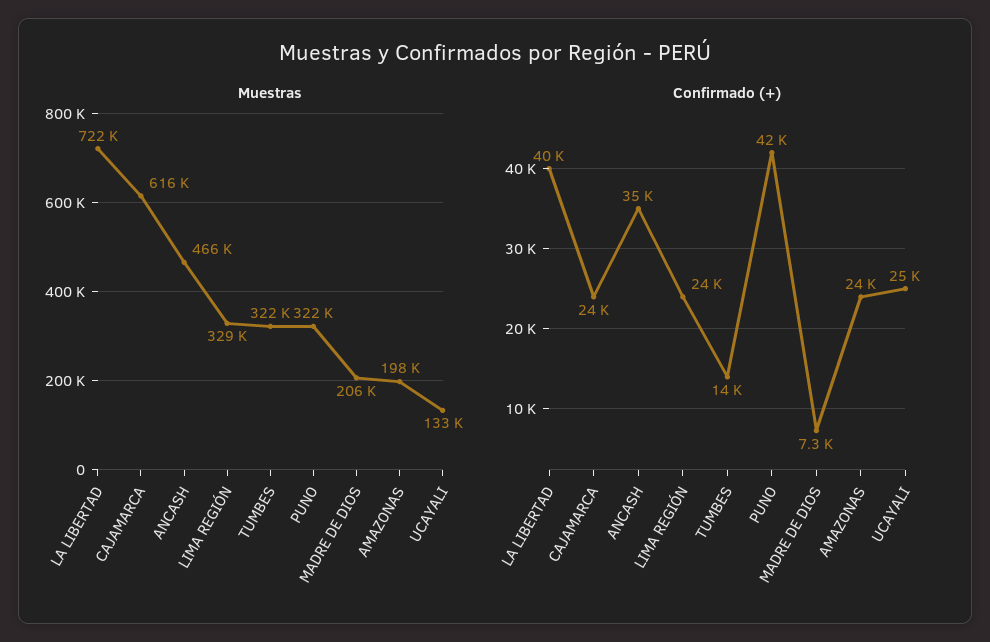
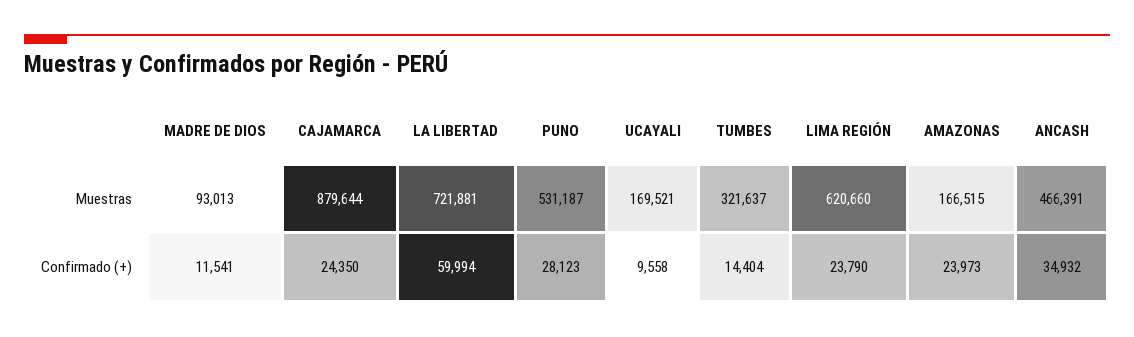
  {
    "Muestras": {
      "LA LIBERTAD": 721881,
-     "CAJAMARCA": 616000,
+     "CAJAMARCA": 879644,
      "ANCASH": 466391,
-     "LIMA REGIÓN": 329000,
+     "LIMA REGIÓN": 620660,
      "TUMBES": 321637,
-     "PUNO": 322000,
+     "PUNO": 531187,
-     "MADRE DE DIOS": 206000,
+     "MADRE DE DIOS": 93013,
-     "AMAZONAS": 198000,
+     "AMAZONAS": 166515,
-     "UCAYALI": 133000
+     "UCAYALI": 169521
    },
    "Confirmado (+)": {
-     "LA LIBERTAD": 40000,
+     "LA LIBERTAD": 59994,
      "CAJAMARCA": 24350,
      "ANCASH": 34932,
      "LIMA REGIÓN": 23790,
      "TUMBES": 14404,
-     "PUNO": 42000,
+     "PUNO": 28123,
-     "MADRE DE DIOS": 7300,
+     "MADRE DE DIOS": 11541,
      "AMAZONAS": 23973,
-     "UCAYALI": 25000
+     "UCAYALI": 9558
    }
  }

